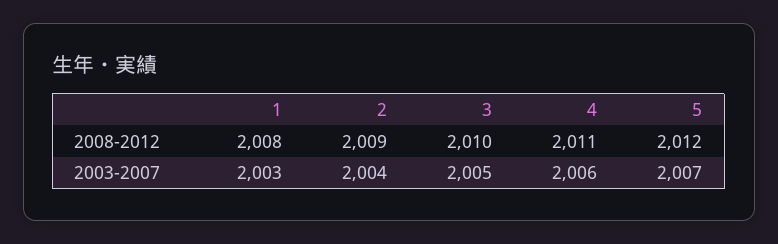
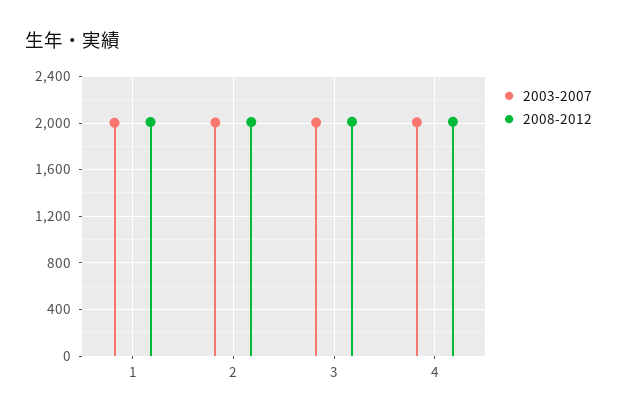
  {
    "2008-2012": {
      "1": 2008,
      "2": 2009,
      "3": 2010,
-     "4": 2011,
+     "4": 2011
-     "5": 2012
    },
    "2003-2007": {
      "1": 2003,
      "2": 2004,
      "3": 2005,
-     "4": 2006,
+     "4": 2006
-     "5": 2007
    }
  }

